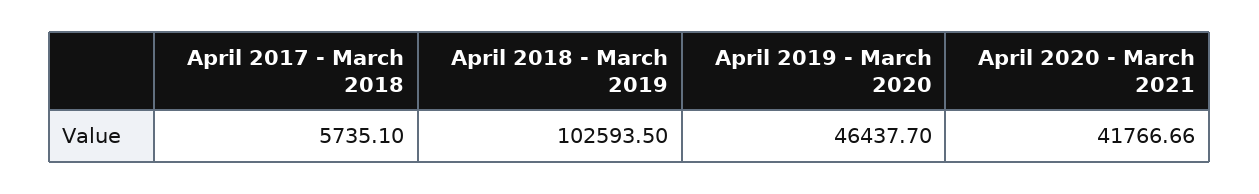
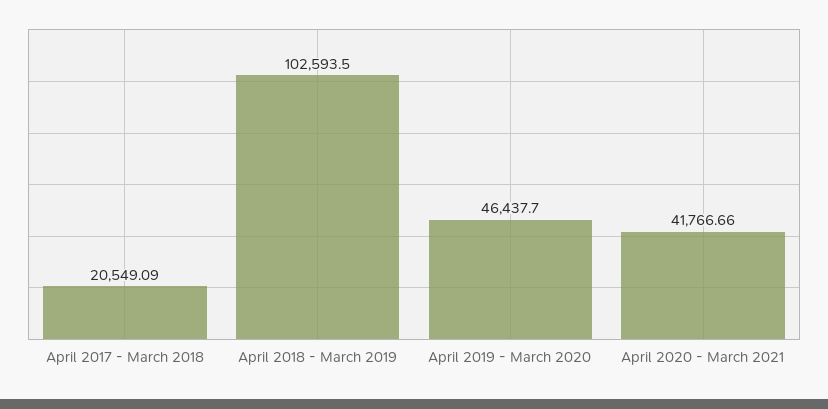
  {
-   "April 2017 - March 2018": 5735.1,
+   "April 2017 - March 2018": 20549.09,
    "April 2018 - March 2019": 102593.5,
    "April 2019 - March 2020": 46437.7,
    "April 2020 - March 2021": 41766.66
  }

